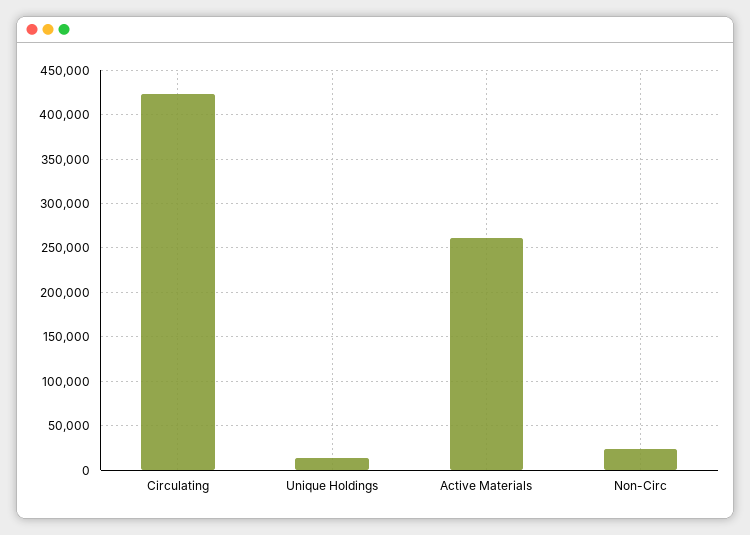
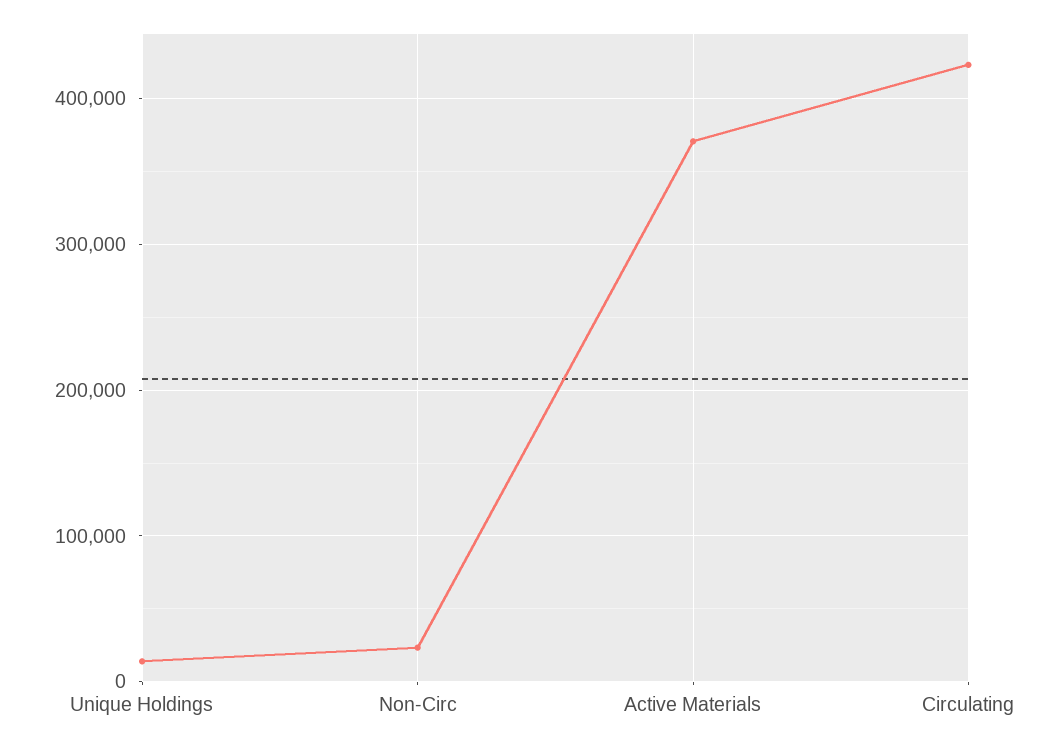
  {
    "Circulating": 420000,
    "Unique Holdings": 10000,
-   "Active Materials": 260000,
+   "Active Materials": 370000,
    "Non-Circ": 20000
  }

